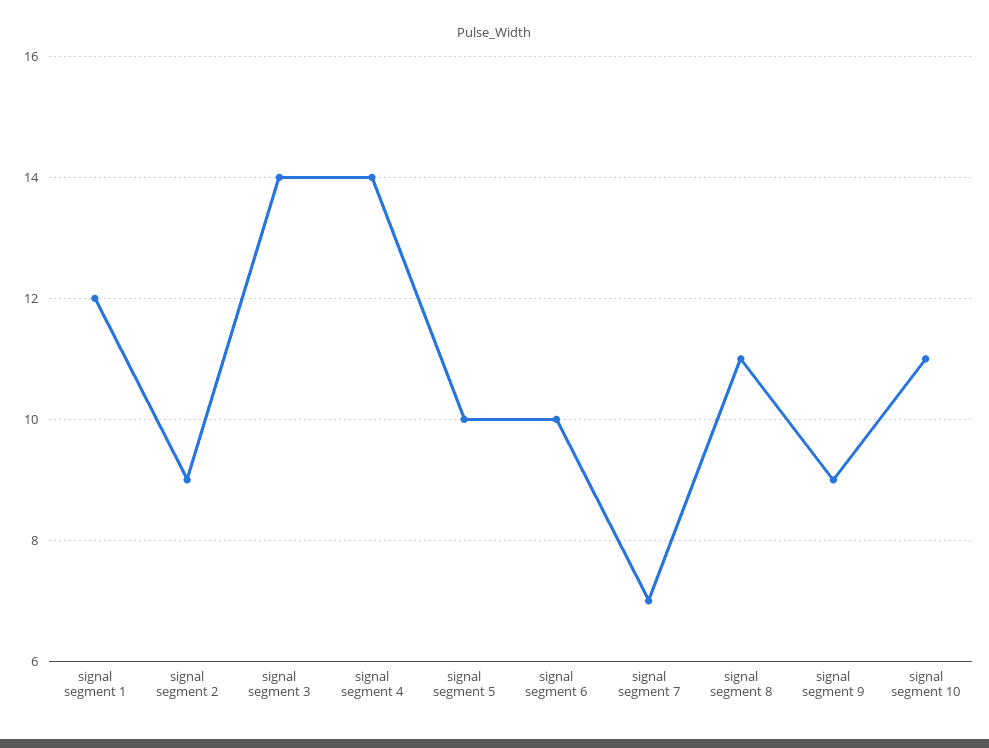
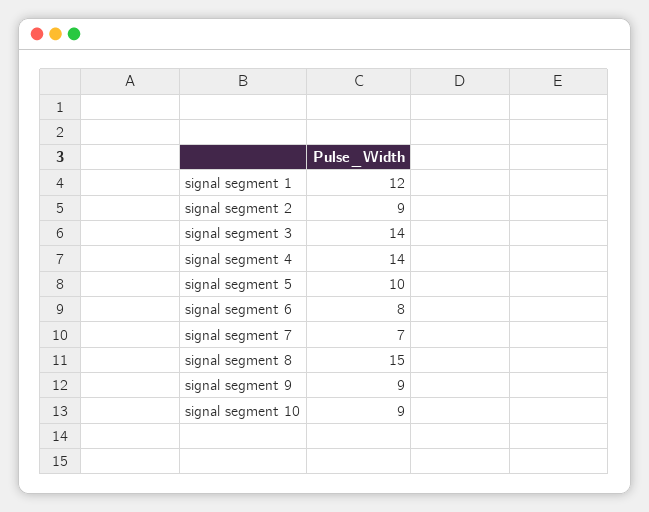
  {
    "signal segment 1": 12,
    "signal segment 2": 9,
    "signal segment 3": 14,
    "signal segment 4": 14,
    "signal segment 5": 10,
-   "signal segment 6": 10,
+   "signal segment 6": 8,
    "signal segment 7": 7,
-   "signal segment 8": 11,
+   "signal segment 8": 15,
    "signal segment 9": 9,
-   "signal segment 10": 11
+   "signal segment 10": 9
  }

